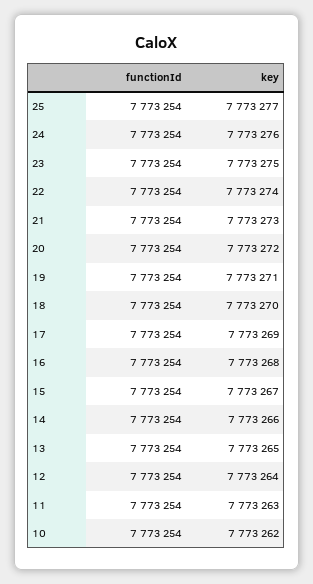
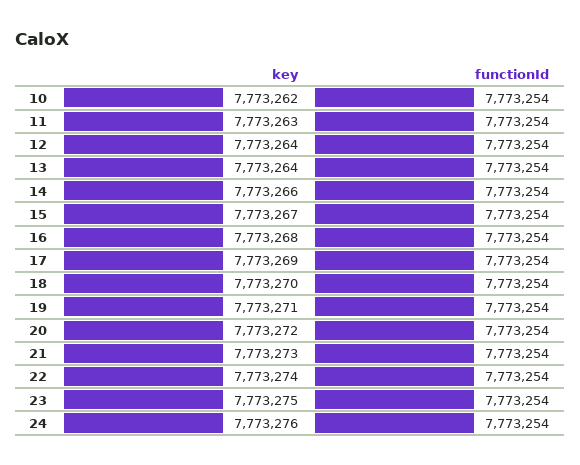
  {
    "functionId": {
-     "25": 7773254,
      "24": 7773254,
      "23": 7773254,
      "22": 7773254,
      "21": 7773254,
      "20": 7773254,
      "19": 7773254,
      "18": 7773254,
      "17": 7773254,
      "16": 7773254,
      "15": 7773254,
      "14": 7773254,
      "13": 7773254,
      "12": 7773254,
      "11": 7773254,
      "10": 7773254
    },
    "key": {
-     "25": 7773277,
      "24": 7773276,
      "23": 7773275,
      "22": 7773274,
      "21": 7773273,
      "20": 7773272,
      "19": 7773271,
      "18": 7773270,
      "17": 7773269,
      "16": 7773268,
      "15": 7773267,
      "14": 7773266,
-     "13": 7773265,
+     "13": 7773264,
      "12": 7773264,
      "11": 7773263,
      "10": 7773262
    }
  }

